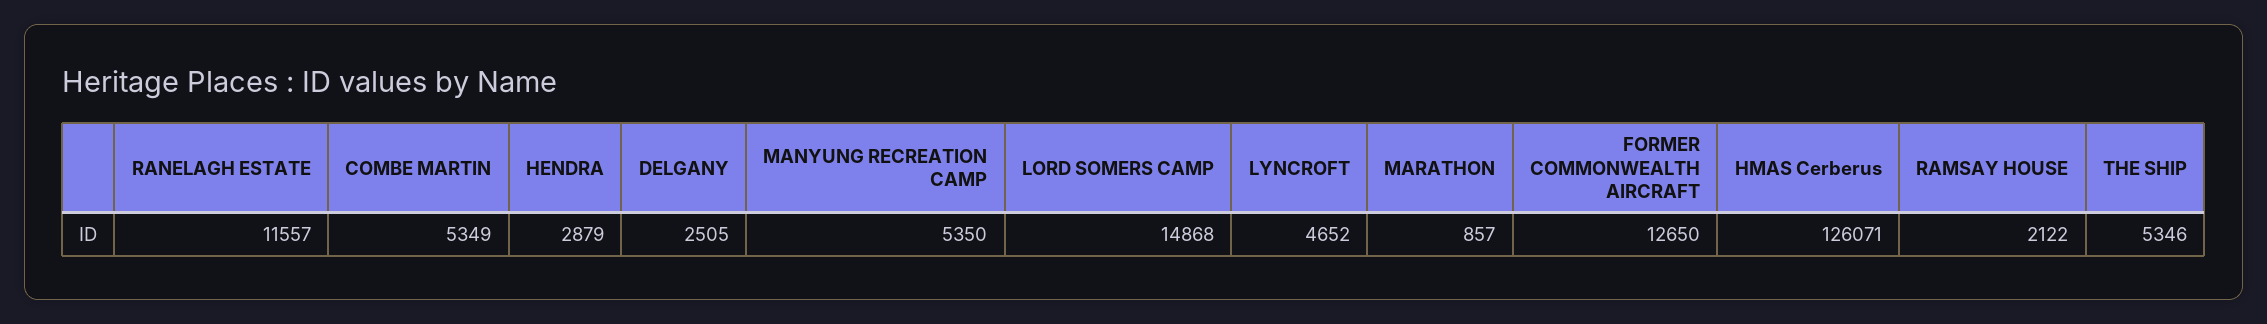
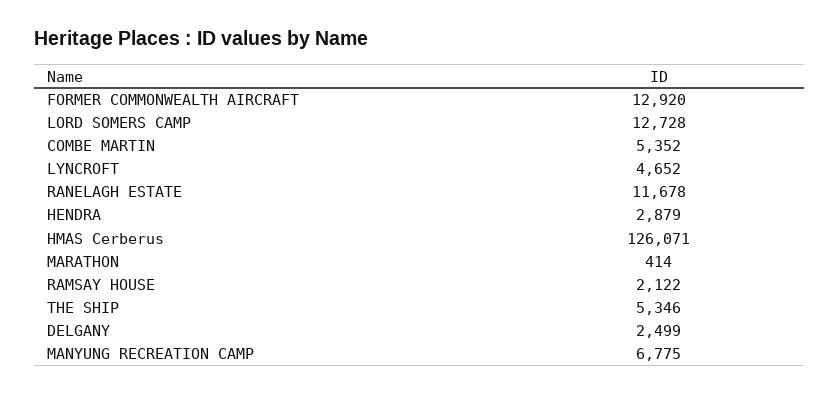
  {
-   "RANELAGH ESTATE": 11557,
+   "RANELAGH ESTATE": 11678,
-   "COMBE MARTIN": 5349,
+   "COMBE MARTIN": 5352,
    "HENDRA": 2879,
-   "DELGANY": 2505,
+   "DELGANY": 2499,
-   "MANYUNG RECREATION CAMP": 5350,
+   "MANYUNG RECREATION CAMP": 6775,
-   "LORD SOMERS CAMP": 14868,
+   "LORD SOMERS CAMP": 12728,
    "LYNCROFT": 4652,
-   "MARATHON": 857,
+   "MARATHON": 414,
-   "FORMER COMMONWEALTH AIRCRAFT": 12650,
+   "FORMER COMMONWEALTH AIRCRAFT": 12920,
    "HMAS Cerberus": 126071,
    "RAMSAY HOUSE": 2122,
    "THE SHIP": 5346
  }

